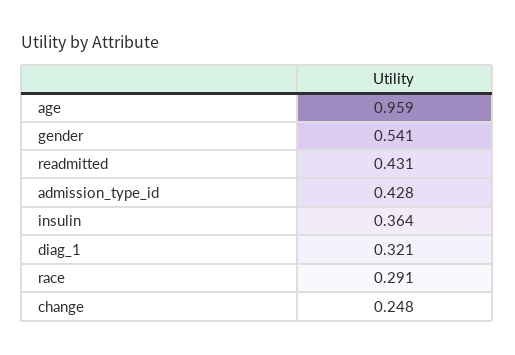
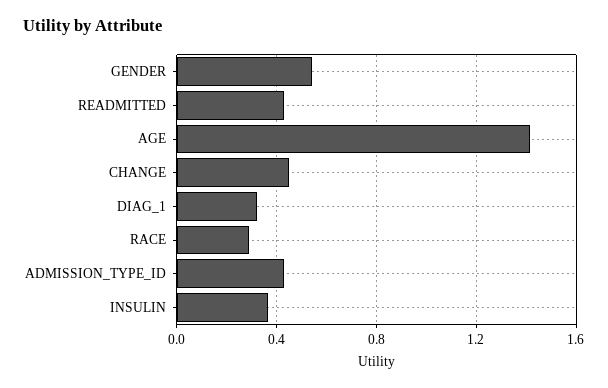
  {
-   "age": 0.959,
+   "age": 1.4,
    "gender": 0.541,
    "readmitted": 0.431,
    "admission_type_id": 0.428,
    "insulin": 0.364,
    "diag_1": 0.321,
    "race": 0.291,
-   "change": 0.248
+   "change": 0.45
  }

